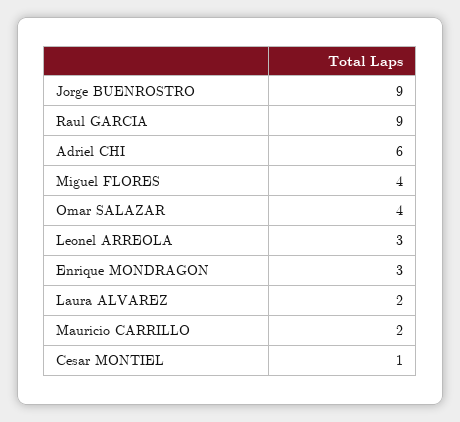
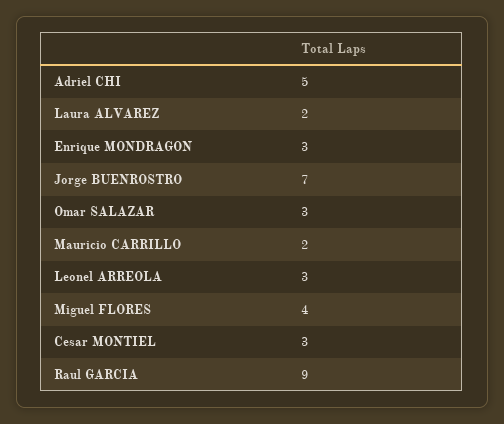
  {
-   "Jorge BUENROSTRO": 9,
+   "Jorge BUENROSTRO": 7,
    "Raul GARCIA": 9,
-   "Adriel CHI": 6,
+   "Adriel CHI": 5,
    "Miguel FLORES": 4,
-   "Omar SALAZAR": 4,
+   "Omar SALAZAR": 3,
    "Leonel ARREOLA": 3,
    "Enrique MONDRAGON": 3,
    "Laura ALVAREZ": 2,
    "Mauricio CARRILLO": 2,
-   "Cesar MONTIEL": 1
+   "Cesar MONTIEL": 3
  }

